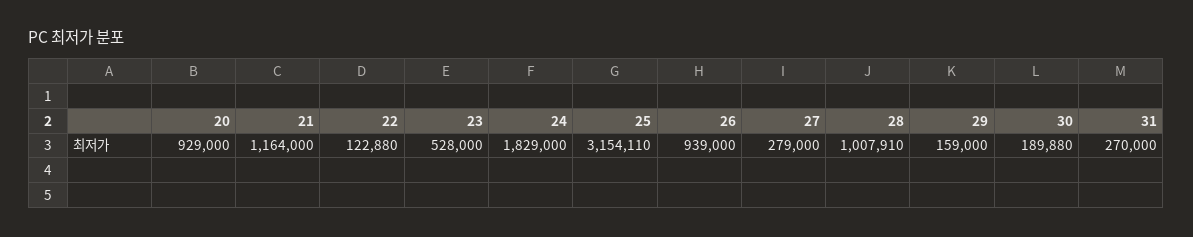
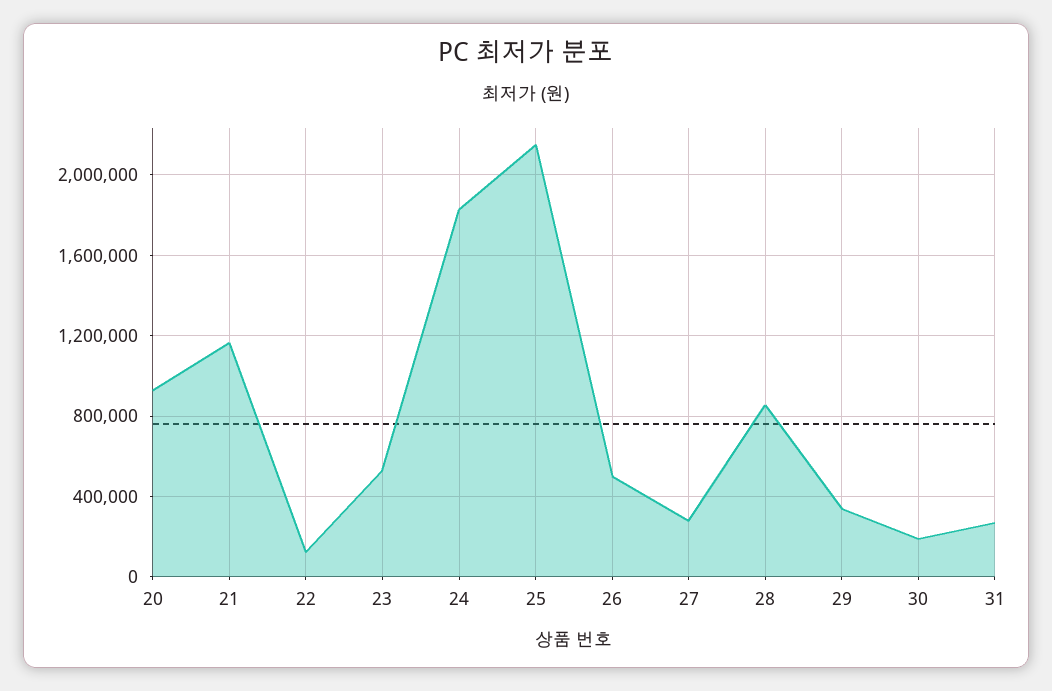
  {
    "20": 929000,
    "21": 1164000,
    "22": 122880,
    "23": 528000,
    "24": 1829000,
-   "25": 3154110,
+   "25": 2150000,
-   "26": 939000,
+   "26": 500000,
    "27": 279000,
-   "28": 1007910,
+   "28": 850000,
-   "29": 159000,
+   "29": 350000,
    "30": 189880,
    "31": 270000
  }

